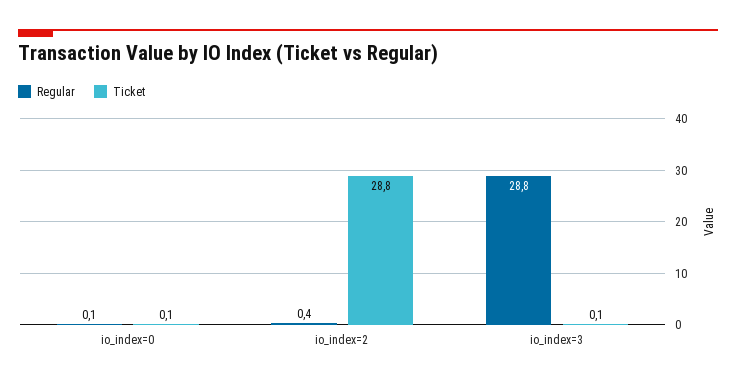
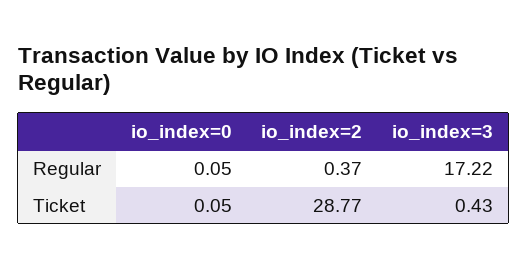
  {
    "Regular": {
      "io_index=0": 0.05,
      "io_index=2": 0.37,
-     "io_index=3": 28.8
+     "io_index=3": 17.22
    },
    "Ticket": {
      "io_index=0": 0.05,
      "io_index=2": 28.77,
-     "io_index=3": 0.1
+     "io_index=3": 0.43
    }
  }

